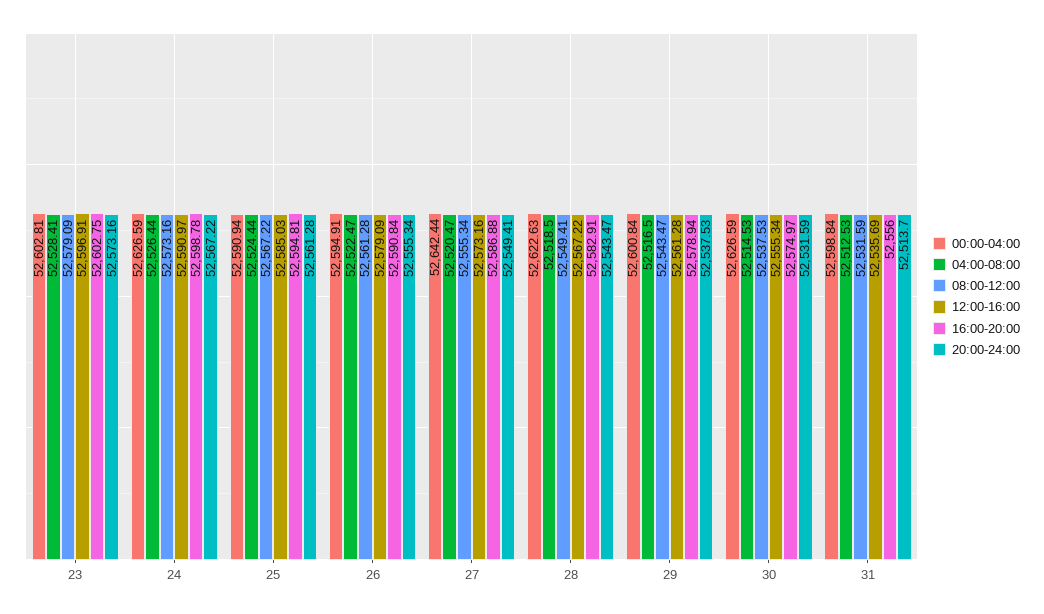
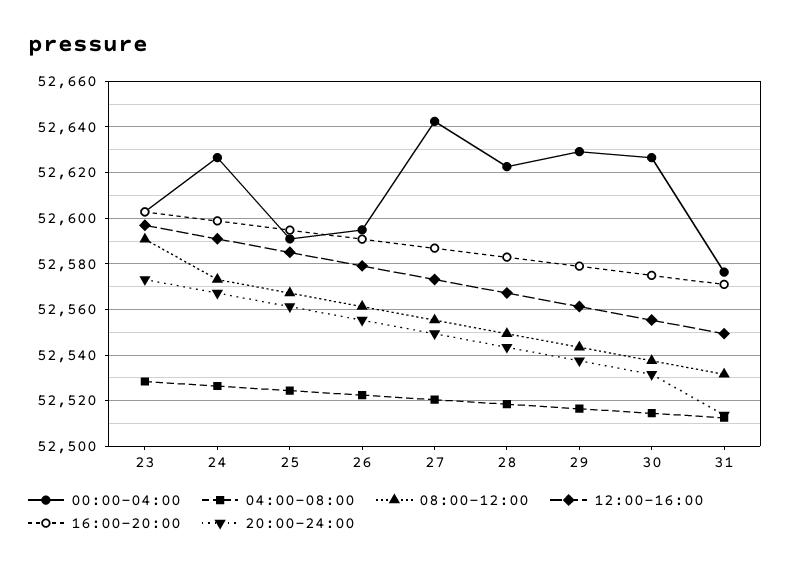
  {
    "00:00-04:00": {
      "23": 52602.81,
      "24": 52626.59,
      "25": 52590.94,
      "26": 52594.91,
      "27": 52642.44,
      "28": 52622.63,
-     "29": 52600.84,
+     "29": 52630,
      "30": 52626.59,
-     "31": 52598.84
+     "31": 52575
    },
    "04:00-08:00": {
      "23": 52528.41,
      "24": 52526.44,
      "25": 52524.44,
      "26": 52522.47,
      "27": 52520.47,
      "28": 52518.5,
      "29": 52516.5,
      "30": 52514.53,
      "31": 52512.53
    },
    "08:00-12:00": {
-     "23": 52579.09,
+     "23": 52590,
      "24": 52573.16,
      "25": 52567.22,
      "26": 52561.28,
      "27": 52555.34,
      "28": 52549.41,
      "29": 52543.47,
      "30": 52537.53,
      "31": 52531.59
    },
    "12:00-16:00": {
      "23": 52596.91,
      "24": 52590.97,
      "25": 52585.03,
      "26": 52579.09,
      "27": 52573.16,
      "28": 52567.22,
      "29": 52561.28,
      "30": 52555.34,
-     "31": 52535.69
+     "31": 52550
    },
    "16:00-20:00": {
      "23": 52602.75,
      "24": 52598.78,
      "25": 52594.81,
      "26": 52590.84,
      "27": 52586.88,
      "28": 52582.91,
      "29": 52578.94,
      "30": 52574.97,
-     "31": 52556
+     "31": 52570
    },
    "20:00-24:00": {
      "23": 52573.16,
      "24": 52567.22,
      "25": 52561.28,
      "26": 52555.34,
      "27": 52549.41,
      "28": 52543.47,
      "29": 52537.53,
      "30": 52531.59,
      "31": 52513.7
    }
  }

